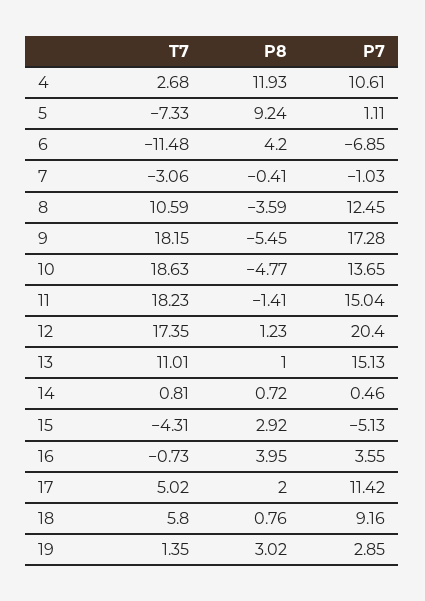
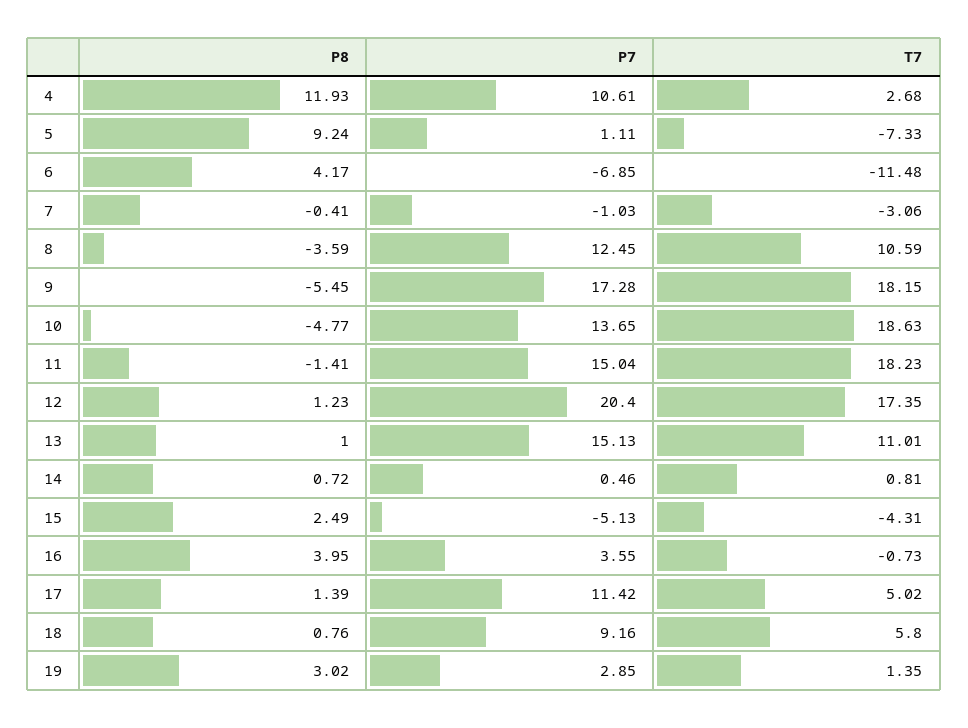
  {
    "T7": {
      "4": 2.68,
      "5": -7.33,
      "6": -11.48,
      "7": -3.06,
      "8": 10.59,
      "9": 18.15,
      "10": 18.63,
      "11": 18.23,
      "12": 17.35,
      "13": 11.01,
      "14": 0.81,
      "15": -4.31,
      "16": -0.73,
      "17": 5.02,
      "18": 5.8,
      "19": 1.35
    },
    "P8": {
      "4": 11.93,
      "5": 9.24,
-     "6": 4.2,
+     "6": 4.17,
      "7": -0.41,
      "8": -3.59,
      "9": -5.45,
      "10": -4.77,
      "11": -1.41,
      "12": 1.23,
      "13": 1,
      "14": 0.72,
-     "15": 2.92,
+     "15": 2.49,
      "16": 3.95,
-     "17": 2,
+     "17": 1.39,
      "18": 0.76,
      "19": 3.02
    },
    "P7": {
      "4": 10.61,
      "5": 1.11,
      "6": -6.85,
      "7": -1.03,
      "8": 12.45,
      "9": 17.28,
      "10": 13.65,
      "11": 15.04,
      "12": 20.4,
      "13": 15.13,
      "14": 0.46,
      "15": -5.13,
      "16": 3.55,
      "17": 11.42,
      "18": 9.16,
      "19": 2.85
    }
  }

